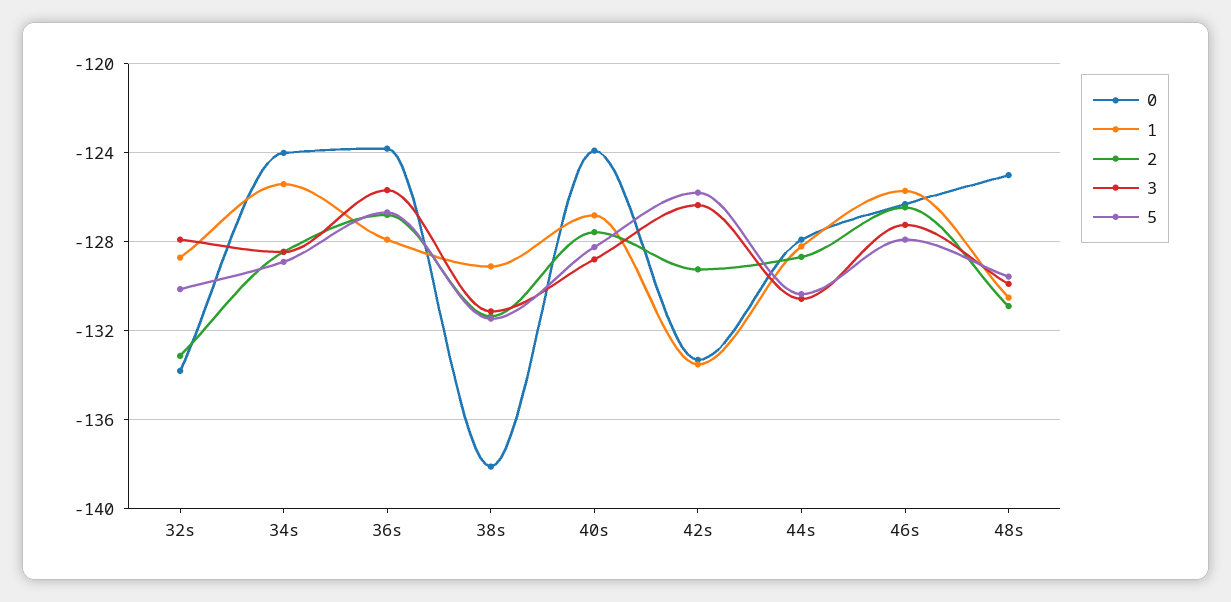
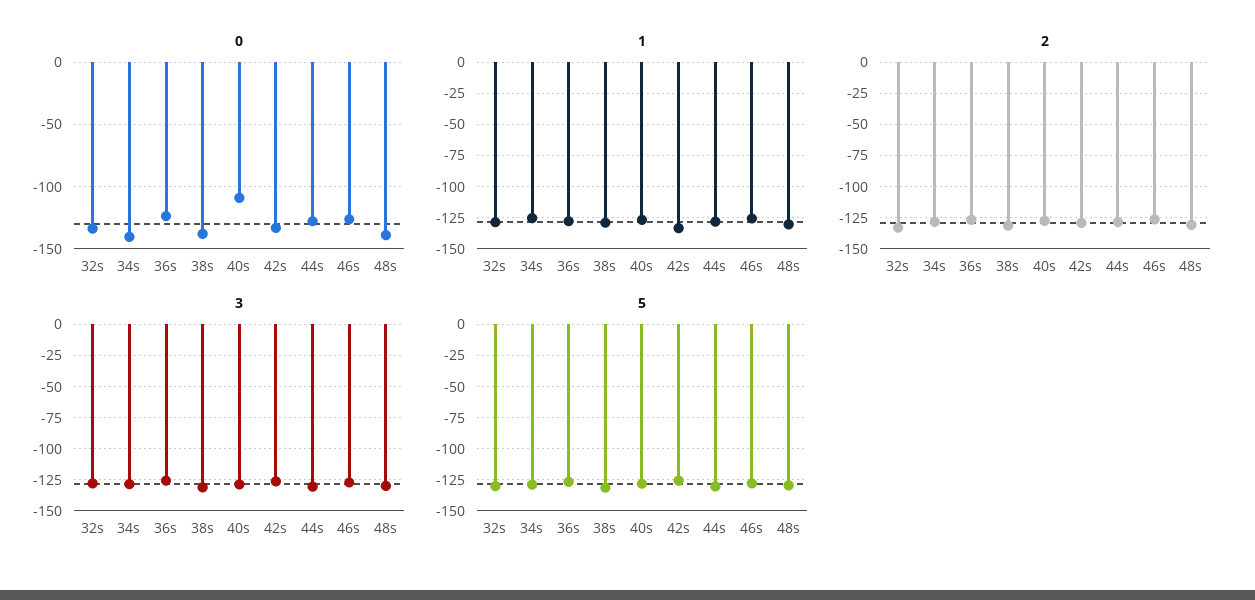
  {
    "0": {
      "32s": -134,
-     "34s": -124,
+     "34s": -140,
      "36s": -124,
      "38s": -138,
-     "40s": -124,
+     "40s": -110,
      "42s": -133.5,
      "44s": -128,
      "46s": -126.5,
-     "48s": -125
+     "48s": -140
    },
    "1": {
      "32s": -128.5,
      "34s": -125.5,
      "36s": -128,
      "38s": -129,
      "40s": -127,
      "42s": -133.5,
      "44s": -128,
      "46s": -125.5,
      "48s": -130.5
    },
    "2": {
      "32s": -133,
      "34s": -128.5,
      "36s": -127,
      "38s": -131.5,
      "40s": -127.5,
      "42s": -129,
      "44s": -128.5,
      "46s": -126.5,
      "48s": -131
    },
    "3": {
      "32s": -128,
      "34s": -128.5,
      "36s": -125.5,
      "38s": -131,
      "40s": -129,
      "42s": -126.5,
      "44s": -130.5,
      "46s": -127,
      "48s": -130
    },
    "5": {
      "32s": -130,
      "34s": -129,
      "36s": -126.5,
      "38s": -131.5,
      "40s": -128,
      "42s": -126,
      "44s": -130.5,
      "46s": -128,
      "48s": -129.5
    }
  }

